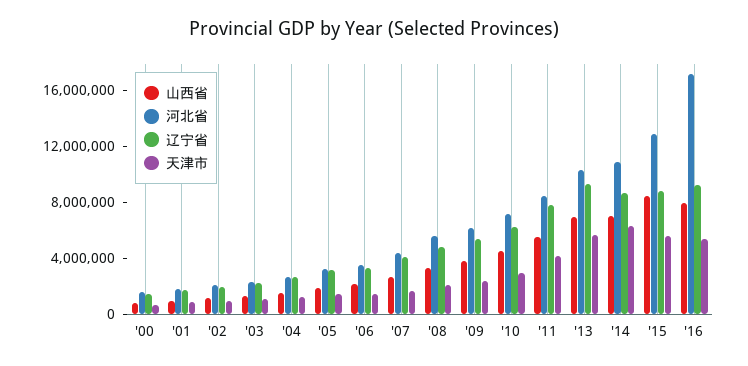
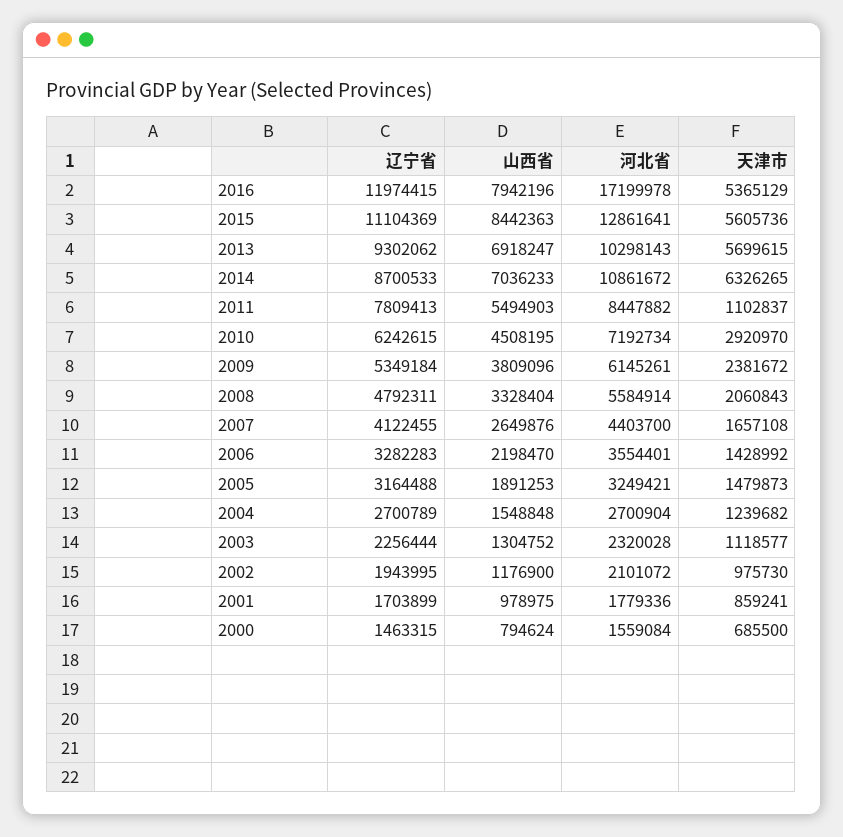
  {
    "山西省": {
      "'00": 794624,
      "'01": 978975,
      "'02": 1176900,
      "'03": 1304752,
      "'04": 1548848,
      "'05": 1891253,
      "'06": 2198470,
      "'07": 2649876,
      "'08": 3328404,
      "'09": 3809096,
      "'10": 4508195,
      "'11": 5494903,
      "'13": 6918247,
      "'14": 7036233,
      "'15": 8442363,
      "'16": 7942196
    },
    "河北省": {
      "'00": 1559084,
      "'01": 1779336,
      "'02": 2101072,
      "'03": 2320028,
      "'04": 2700904,
      "'05": 3249421,
      "'06": 3554401,
      "'07": 4403700,
      "'08": 5584914,
      "'09": 6145261,
      "'10": 7192734,
      "'11": 8447882,
      "'13": 10298143,
      "'14": 10861672,
      "'15": 12861641,
      "'16": 17199978
    },
    "辽宁省": {
      "'00": 1463315,
      "'01": 1703899,
      "'02": 1943995,
      "'03": 2256444,
      "'04": 2700789,
      "'05": 3164488,
      "'06": 3282283,
      "'07": 4122455,
      "'08": 4792311,
      "'09": 5349184,
      "'10": 6242615,
      "'11": 7809413,
      "'13": 9302062,
      "'14": 8700533,
-     "'15": 9000000,
+     "'15": 11104369,
-     "'16": 9000000
+     "'16": 11974415
    },
    "天津市": {
      "'00": 685500,
      "'01": 859241,
      "'02": 975730,
      "'03": 1118577,
      "'04": 1239682,
      "'05": 1479873,
      "'06": 1428992,
      "'07": 1657108,
      "'08": 2060843,
      "'09": 2381672,
      "'10": 2920970,
-     "'11": 4000000,
+     "'11": 1102837,
      "'13": 5699615,
      "'14": 6326265,
      "'15": 5605736,
      "'16": 5365129
    }
  }

